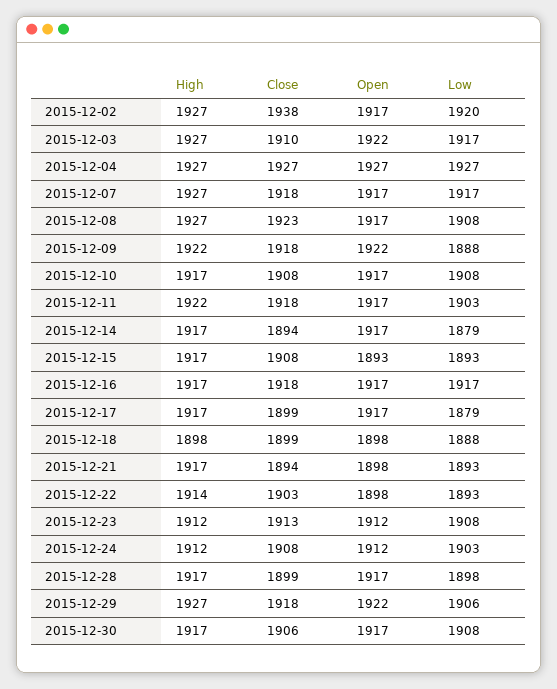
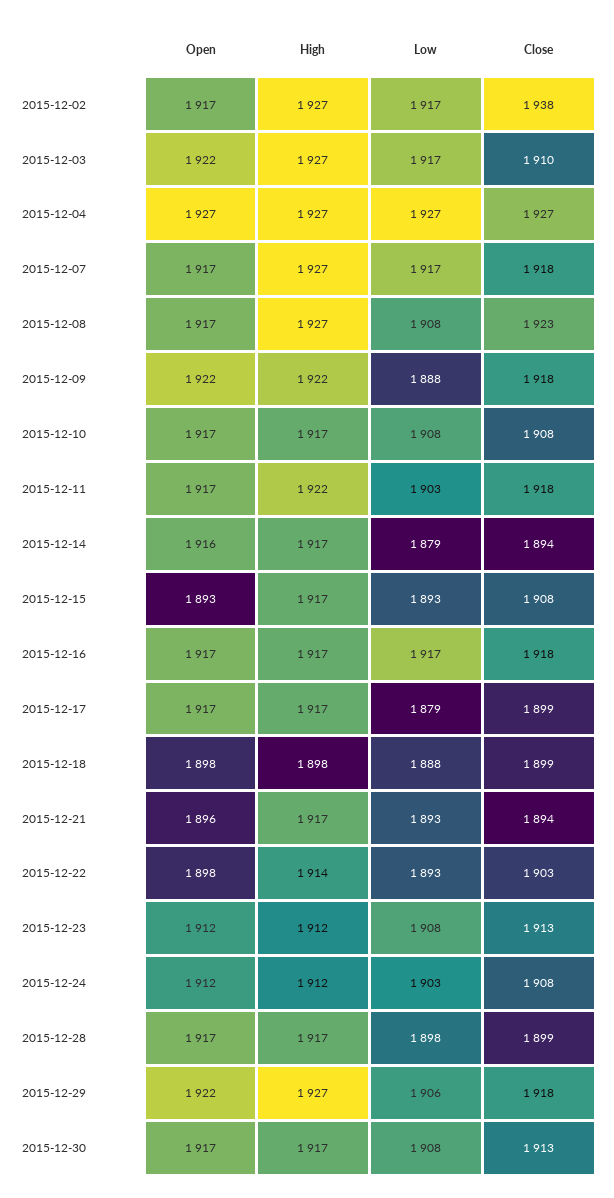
  {
    "High": {
      "2015-12-02": 1927,
      "2015-12-03": 1927,
      "2015-12-04": 1927,
      "2015-12-07": 1927,
      "2015-12-08": 1927,
      "2015-12-09": 1922,
      "2015-12-10": 1917,
      "2015-12-11": 1922,
      "2015-12-14": 1917,
      "2015-12-15": 1917,
      "2015-12-16": 1917,
      "2015-12-17": 1917,
      "2015-12-18": 1898,
      "2015-12-21": 1917,
      "2015-12-22": 1914,
      "2015-12-23": 1912,
      "2015-12-24": 1912,
      "2015-12-28": 1917,
      "2015-12-29": 1927,
      "2015-12-30": 1917
    },
    "Close": {
      "2015-12-02": 1938,
      "2015-12-03": 1910,
      "2015-12-04": 1927,
      "2015-12-07": 1918,
      "2015-12-08": 1923,
      "2015-12-09": 1918,
      "2015-12-10": 1908,
      "2015-12-11": 1918,
      "2015-12-14": 1894,
      "2015-12-15": 1908,
      "2015-12-16": 1918,
      "2015-12-17": 1899,
      "2015-12-18": 1899,
      "2015-12-21": 1894,
      "2015-12-22": 1903,
      "2015-12-23": 1913,
      "2015-12-24": 1908,
      "2015-12-28": 1899,
      "2015-12-29": 1918,
-     "2015-12-30": 1906
+     "2015-12-30": 1913
    },
    "Open": {
      "2015-12-02": 1917,
      "2015-12-03": 1922,
      "2015-12-04": 1927,
      "2015-12-07": 1917,
      "2015-12-08": 1917,
      "2015-12-09": 1922,
      "2015-12-10": 1917,
      "2015-12-11": 1917,
-     "2015-12-14": 1917,
+     "2015-12-14": 1916,
      "2015-12-15": 1893,
      "2015-12-16": 1917,
      "2015-12-17": 1917,
      "2015-12-18": 1898,
-     "2015-12-21": 1898,
+     "2015-12-21": 1896,
      "2015-12-22": 1898,
      "2015-12-23": 1912,
      "2015-12-24": 1912,
      "2015-12-28": 1917,
      "2015-12-29": 1922,
      "2015-12-30": 1917
    },
    "Low": {
-     "2015-12-02": 1920,
+     "2015-12-02": 1917,
      "2015-12-03": 1917,
      "2015-12-04": 1927,
      "2015-12-07": 1917,
      "2015-12-08": 1908,
      "2015-12-09": 1888,
      "2015-12-10": 1908,
      "2015-12-11": 1903,
      "2015-12-14": 1879,
      "2015-12-15": 1893,
      "2015-12-16": 1917,
      "2015-12-17": 1879,
      "2015-12-18": 1888,
      "2015-12-21": 1893,
      "2015-12-22": 1893,
      "2015-12-23": 1908,
      "2015-12-24": 1903,
      "2015-12-28": 1898,
      "2015-12-29": 1906,
      "2015-12-30": 1908
    }
  }

